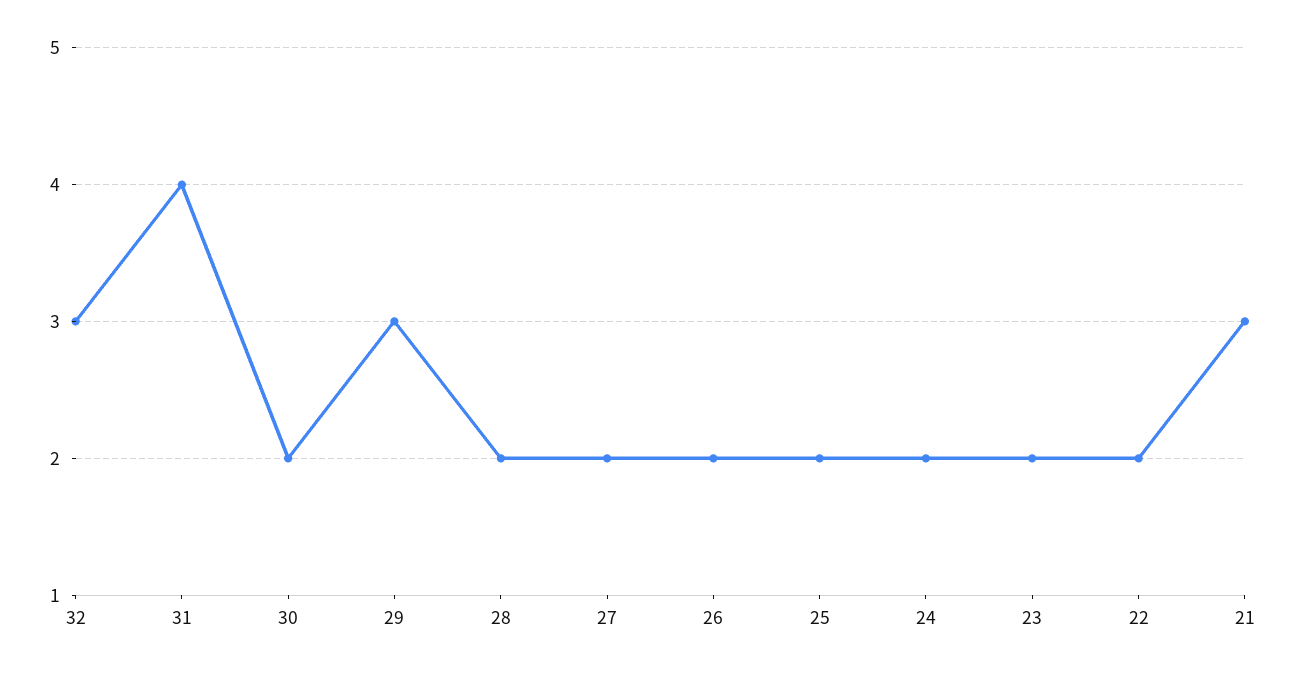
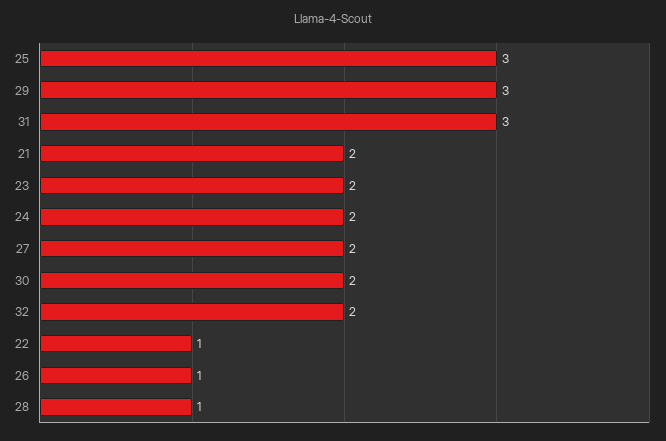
  {
-   "32": 3,
+   "32": 2,
-   "31": 4,
+   "31": 3,
    "30": 2,
    "29": 3,
-   "28": 2,
+   "28": 1,
    "27": 2,
-   "26": 2,
+   "26": 1,
-   "25": 2,
+   "25": 3,
    "24": 2,
    "23": 2,
-   "22": 2,
+   "22": 1,
-   "21": 3
+   "21": 2
  }

